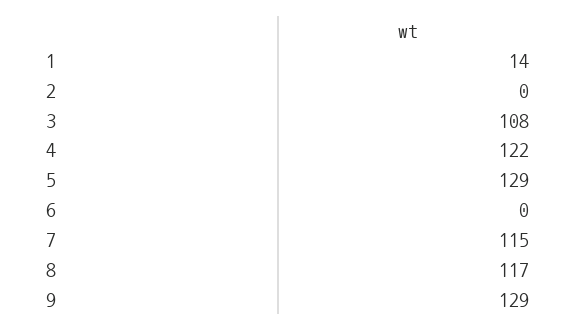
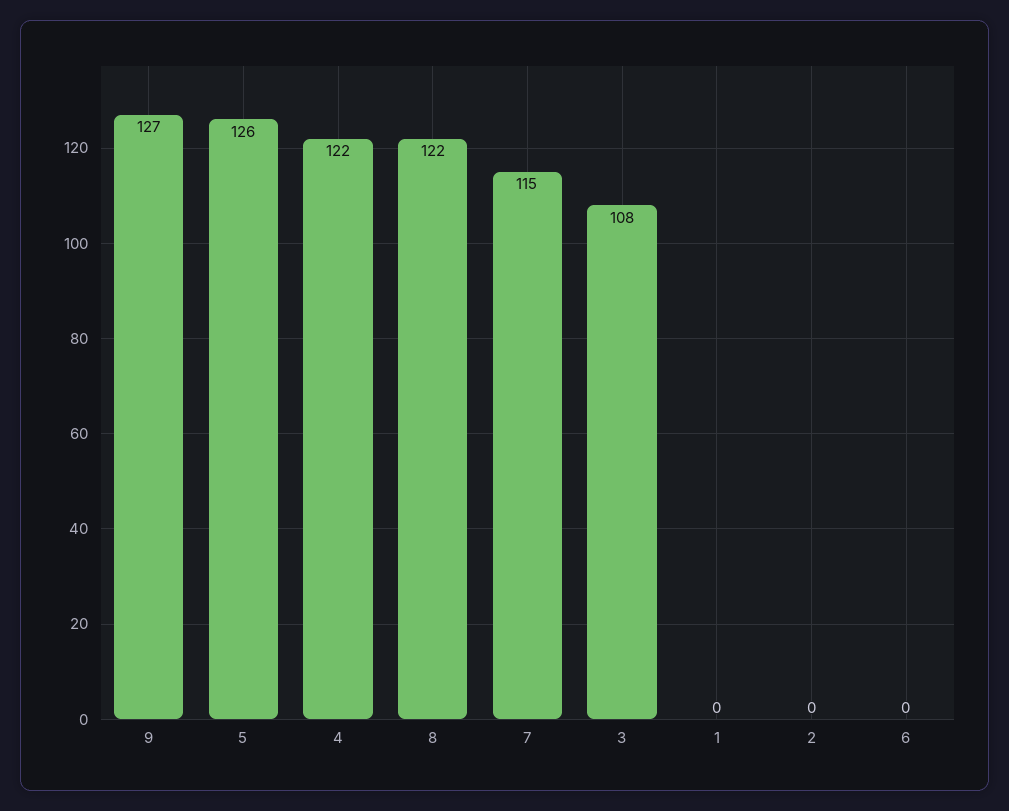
  {
-   "1": 14,
+   "1": 0,
    "2": 0,
    "3": 108,
    "4": 122,
-   "5": 129,
+   "5": 126,
    "6": 0,
    "7": 115,
-   "8": 117,
+   "8": 122,
-   "9": 129
+   "9": 127
  }

